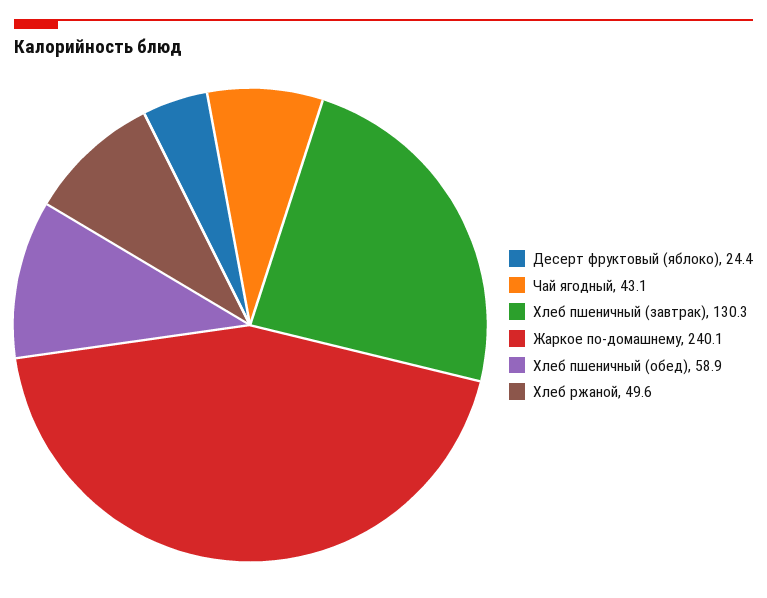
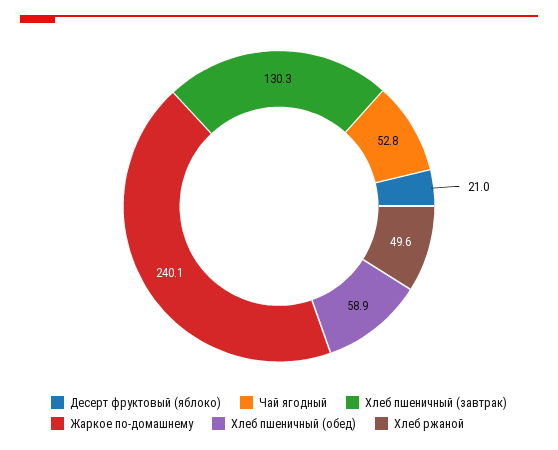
  {
-   "Десерт фруктовый (яблоко)": 24.4,
+   "Десерт фруктовый (яблоко)": 21,
-   "Чай ягодный": 43.1,
+   "Чай ягодный": 52.8,
    "Хлеб пшеничный (завтрак)": 130.3,
    "Жаркое по-домашнему": 240.1,
    "Хлеб пшеничный (обед)": 58.9,
    "Хлеб ржаной": 49.6
  }

